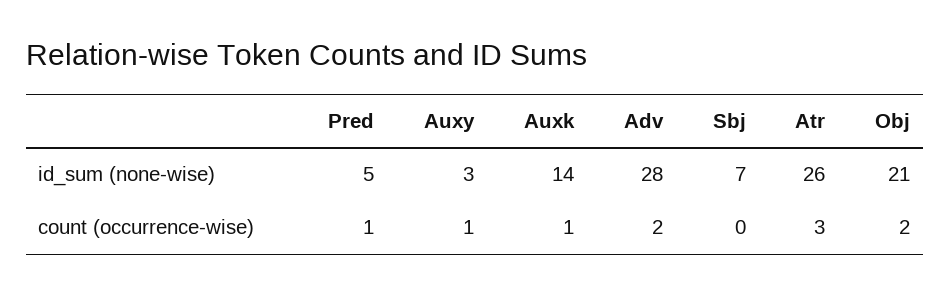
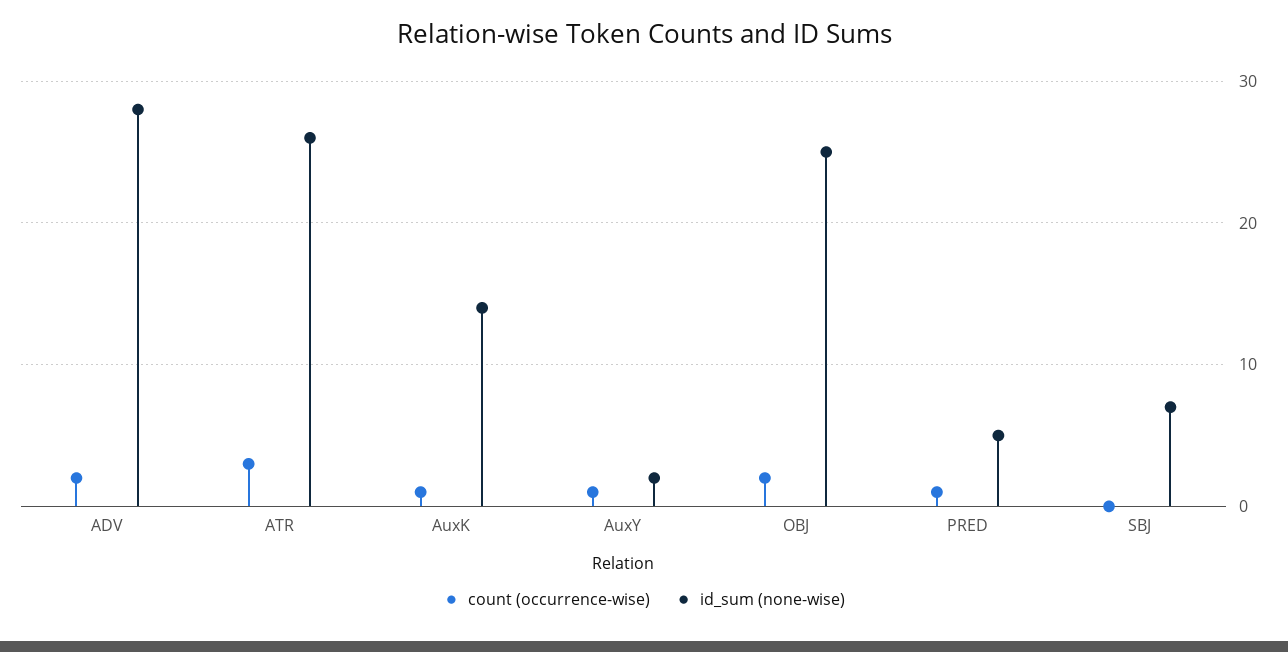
  {
    "id_sum (none-wise)": {
      "Pred": 5,
-     "Auxy": 3,
+     "Auxy": 2,
      "Auxk": 14,
      "Adv": 28,
      "Sbj": 7,
      "Atr": 26,
-     "Obj": 21
+     "Obj": 25
    },
    "count (occurrence-wise)": {
      "Pred": 1,
      "Auxy": 1,
      "Auxk": 1,
      "Adv": 2,
      "Sbj": 0,
      "Atr": 3,
      "Obj": 2
    }
  }

